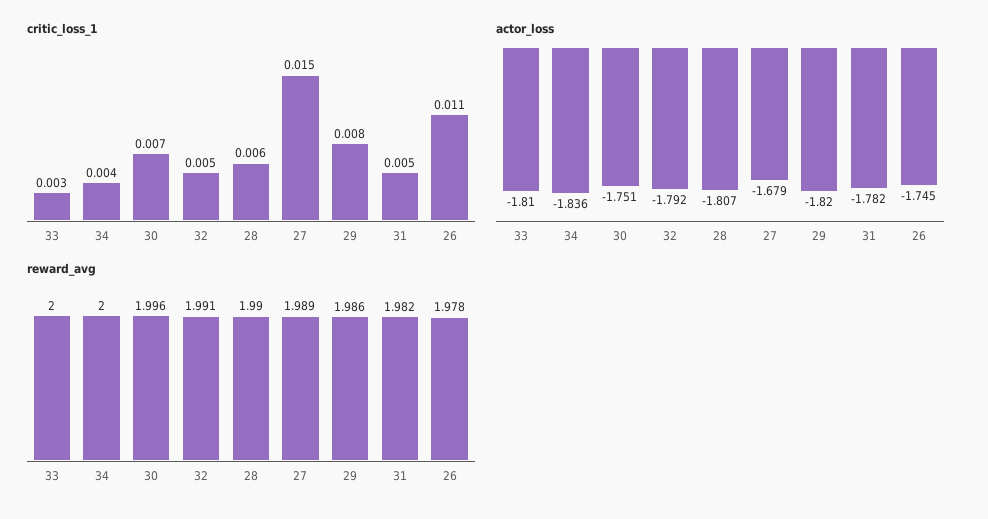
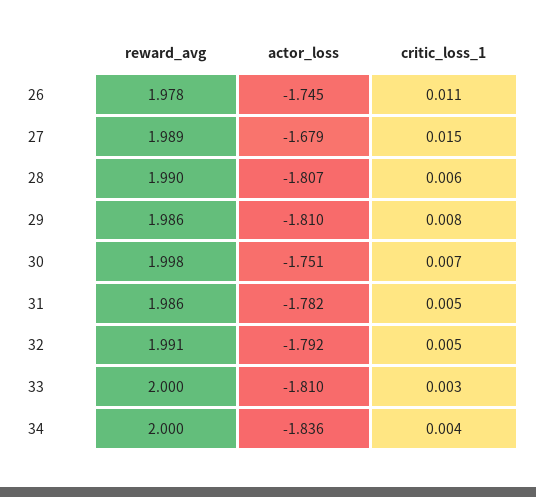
  {
    "critic_loss_1": {
      "33": 0.003,
      "34": 0.004,
      "30": 0.007,
      "32": 0.005,
      "28": 0.006,
      "27": 0.015,
      "29": 0.008,
      "31": 0.005,
      "26": 0.011
    },
    "actor_loss": {
      "33": -1.81,
      "34": -1.836,
      "30": -1.751,
      "32": -1.792,
      "28": -1.807,
      "27": -1.679,
-     "29": -1.82,
+     "29": -1.81,
      "31": -1.782,
      "26": -1.745
    },
    "reward_avg": {
      "33": 2,
      "34": 2,
-     "30": 1.996,
+     "30": 1.998,
      "32": 1.991,
      "28": 1.99,
      "27": 1.989,
      "29": 1.986,
-     "31": 1.982,
+     "31": 1.986,
      "26": 1.978
    }
  }

